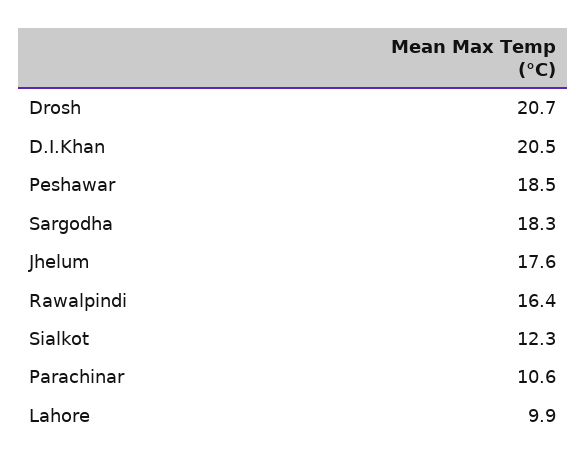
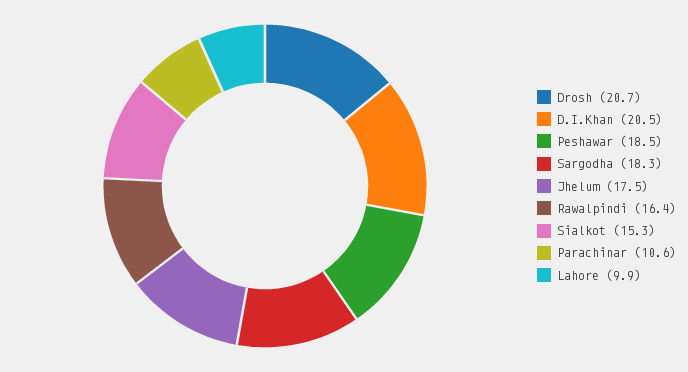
  {
    "Drosh": 20.7,
    "D.I.Khan": 20.5,
    "Peshawar": 18.5,
    "Sargodha": 18.3,
-   "Jhelum": 17.6,
+   "Jhelum": 17.5,
    "Rawalpindi": 16.4,
-   "Sialkot": 12.3,
+   "Sialkot": 15.3,
    "Parachinar": 10.6,
    "Lahore": 9.9
  }

